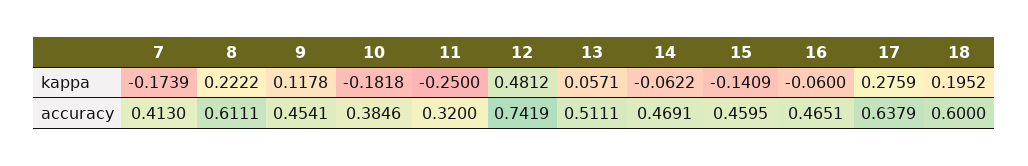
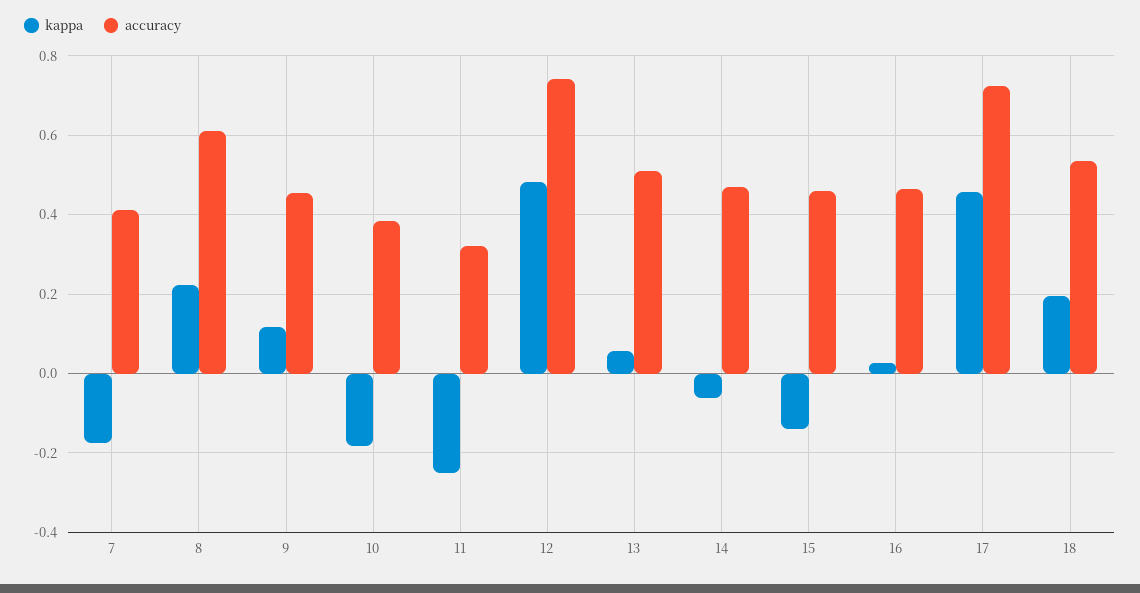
  {
    "kappa": {
      "7": -0.1739,
      "8": 0.2222,
      "9": 0.1178,
      "10": -0.1818,
      "11": -0.25,
      "12": 0.4812,
      "13": 0.0571,
      "14": -0.0622,
      "15": -0.1409,
-     "16": -0.06,
+     "16": 0.02,
-     "17": 0.2759,
+     "17": 0.46,
      "18": 0.1952
    },
    "accuracy": {
      "7": 0.413,
      "8": 0.6111,
      "9": 0.4541,
      "10": 0.3846,
      "11": 0.32,
      "12": 0.7419,
      "13": 0.5111,
      "14": 0.4691,
      "15": 0.4595,
      "16": 0.4651,
-     "17": 0.6379,
+     "17": 0.72,
-     "18": 0.6
+     "18": 0.54
    }
  }

